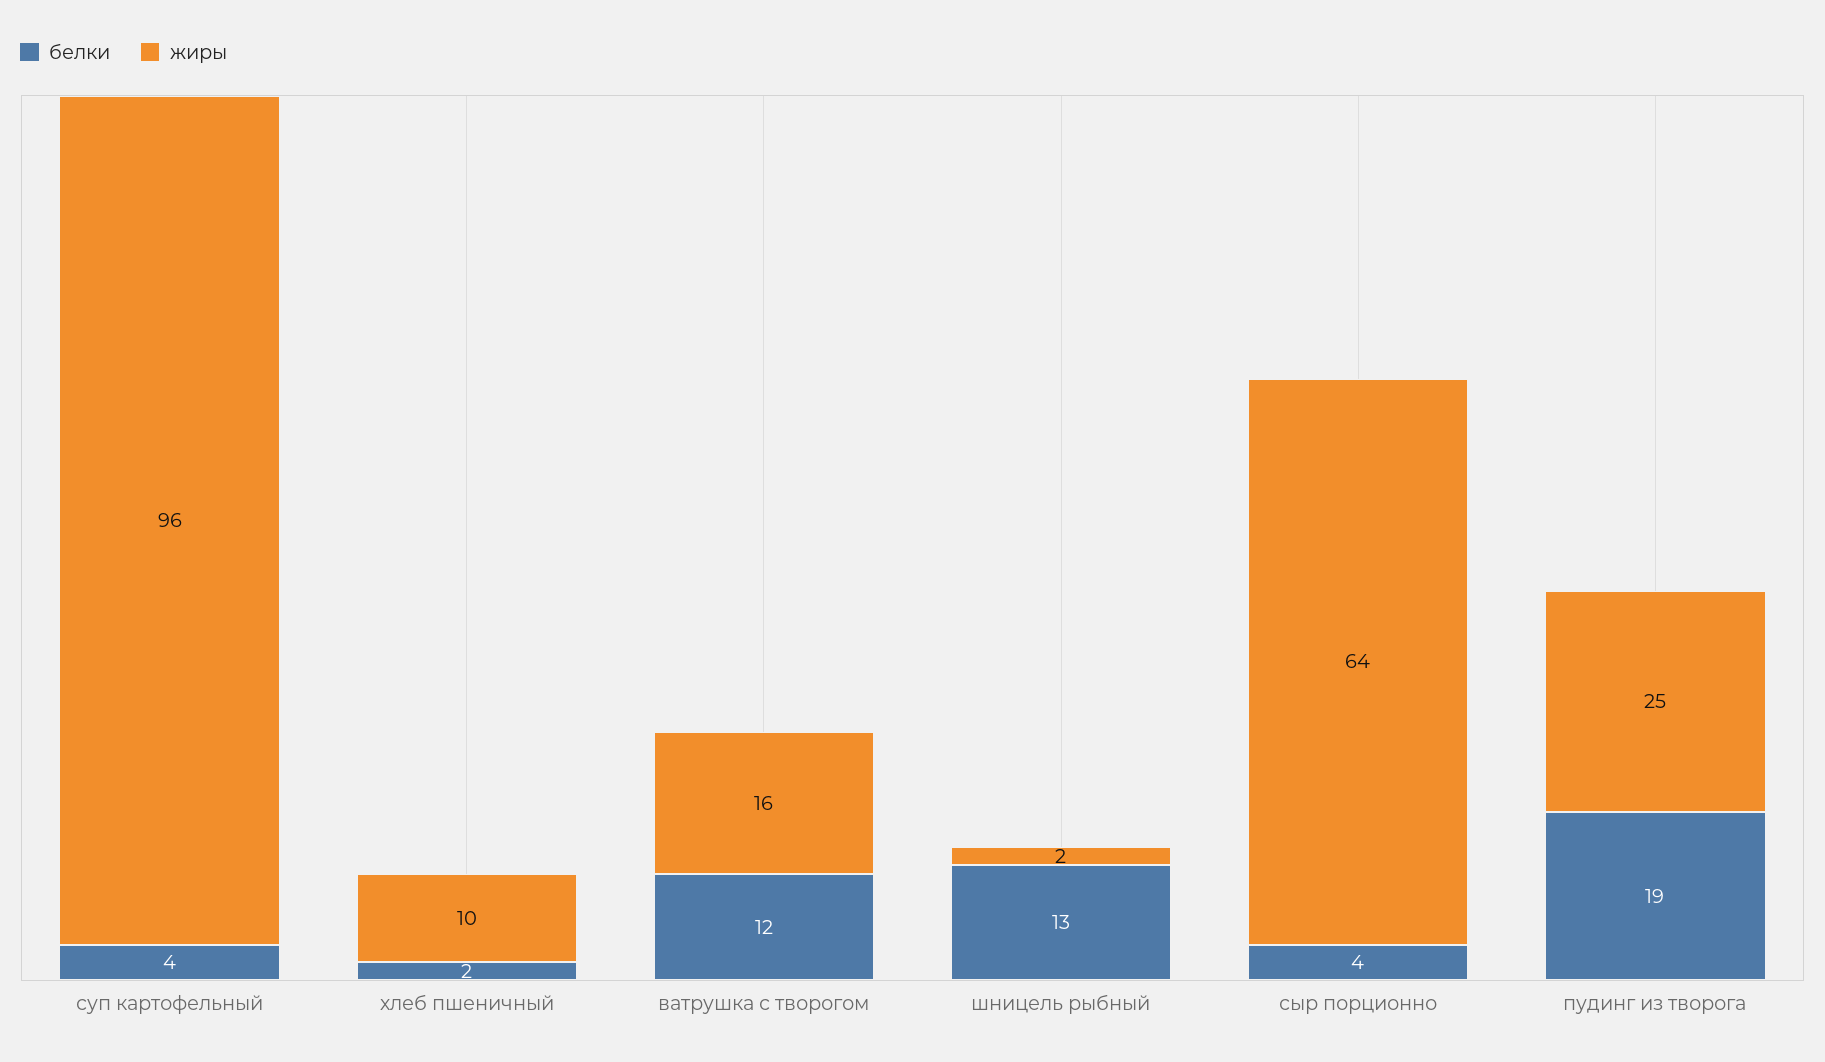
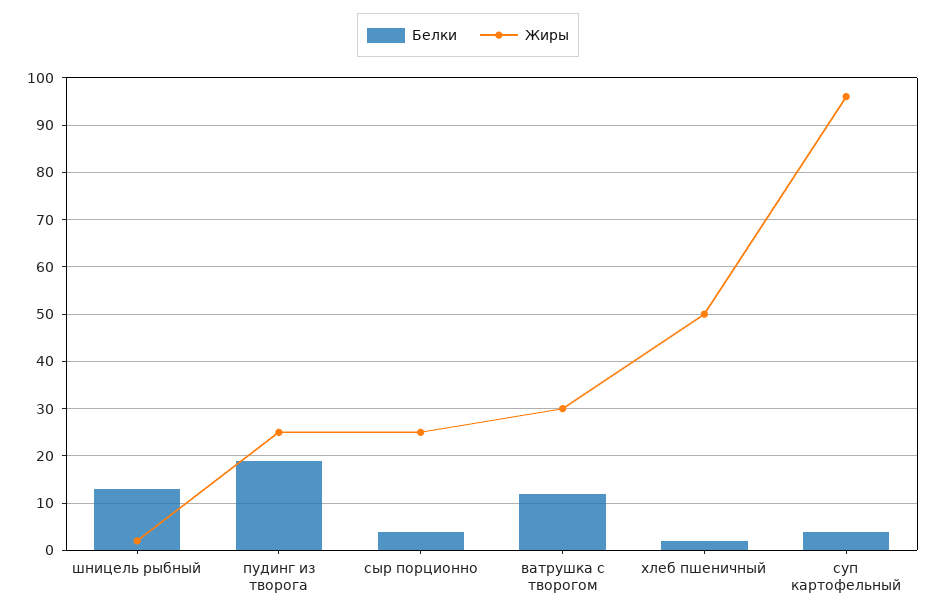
  {
    "белки": {
      "суп картофельный": 4,
      "хлеб пшеничный": 2,
      "ватрушка с творогом": 12,
      "шницель рыбный": 13,
      "сыр порционно": 4,
      "пудинг из творога": 19
    },
    "жиры": {
      "суп картофельный": 96,
-     "хлеб пшеничный": 10,
+     "хлеб пшеничный": 50,
-     "ватрушка с творогом": 16,
+     "ватрушка с творогом": 30,
      "шницель рыбный": 2,
-     "сыр порционно": 64,
+     "сыр порционно": 25,
      "пудинг из творога": 25
    }
  }

